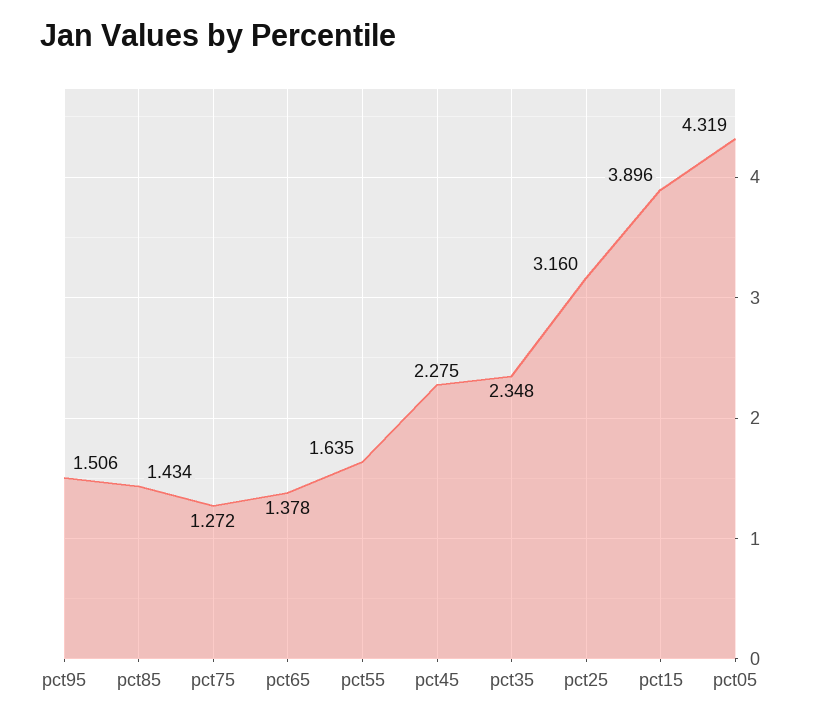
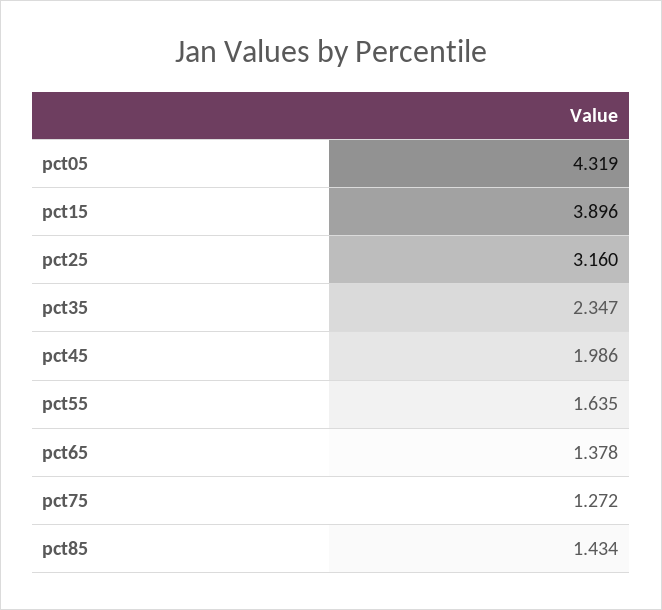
  {
-   "pct95": 1.506,
    "pct85": 1.434,
    "pct75": 1.272,
    "pct65": 1.378,
    "pct55": 1.635,
-   "pct45": 2.275,
+   "pct45": 1.986,
-   "pct35": 2.348,
+   "pct35": 2.347,
    "pct25": 3.16,
    "pct15": 3.896,
    "pct05": 4.319
  }

